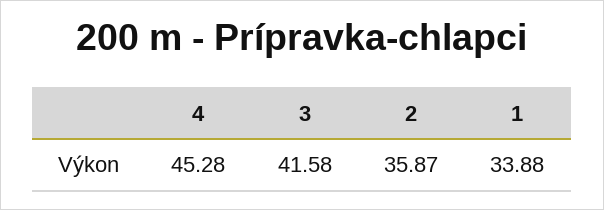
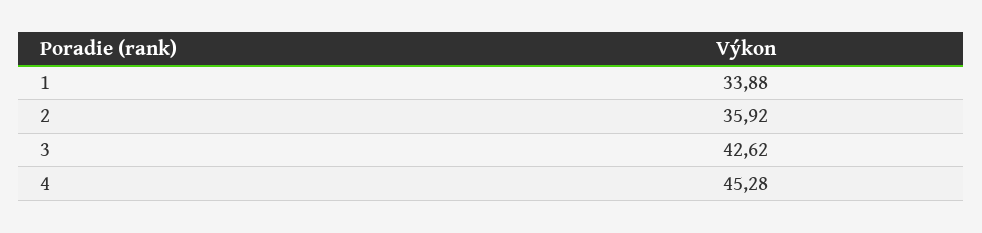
  {
    "4": 45.28,
-   "3": 41.58,
+   "3": 42.62,
-   "2": 35.87,
+   "2": 35.92,
    "1": 33.88
  }

